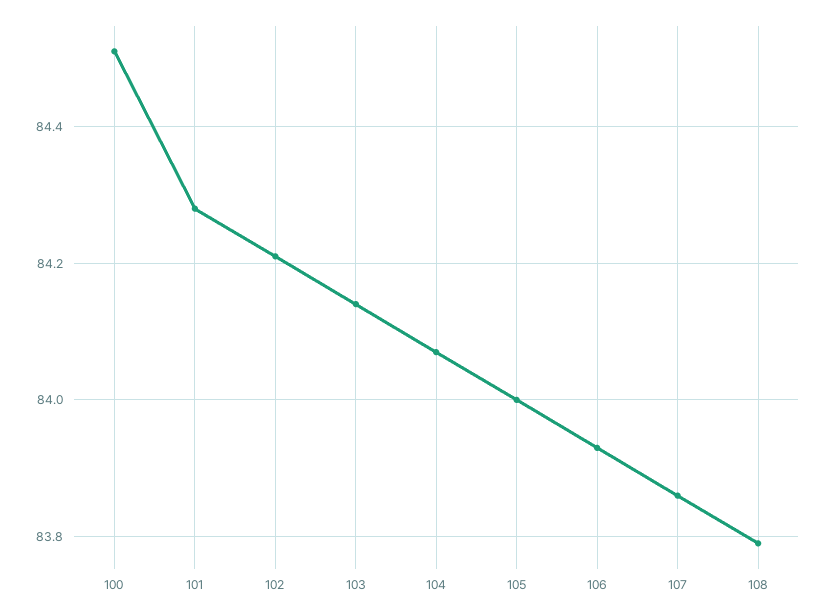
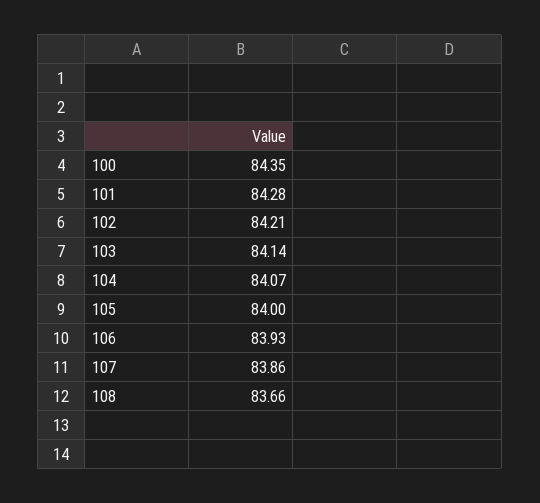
  {
-   "100": 84.5,
+   "100": 84.35,
    "101": 84.28,
    "102": 84.21,
    "103": 84.14,
    "104": 84.07,
    "105": 84,
    "106": 83.93,
    "107": 83.86,
-   "108": 83.8
+   "108": 83.66
  }

